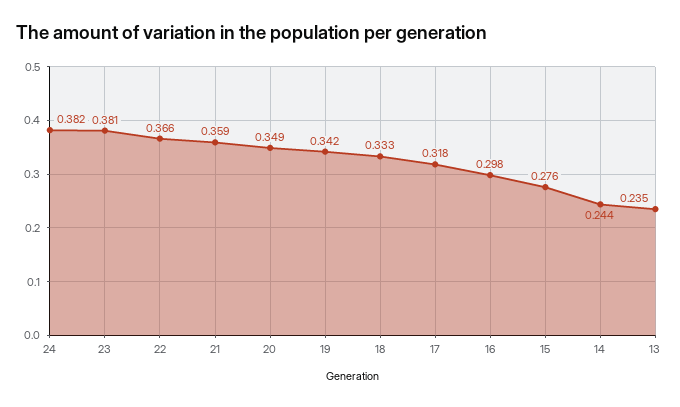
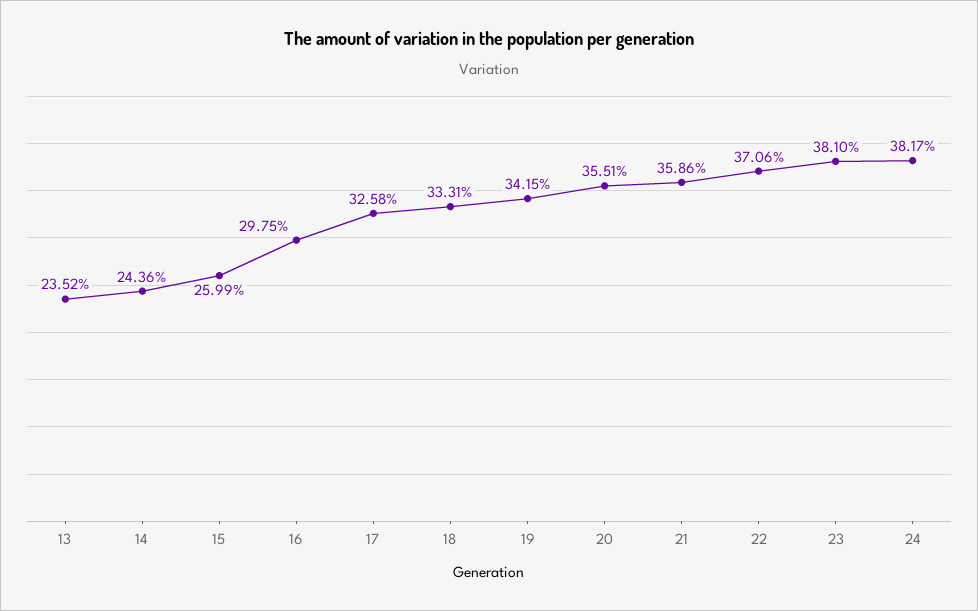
  {
    "24": 0.3817,
    "23": 0.381,
-   "22": 0.366,
+   "22": 0.3706,
    "21": 0.3586,
-   "20": 0.349,
+   "20": 0.3551,
    "19": 0.3415,
    "18": 0.3331,
-   "17": 0.318,
+   "17": 0.3258,
    "16": 0.2975,
-   "15": 0.276,
+   "15": 0.2599,
    "14": 0.2436,
    "13": 0.2352
  }

